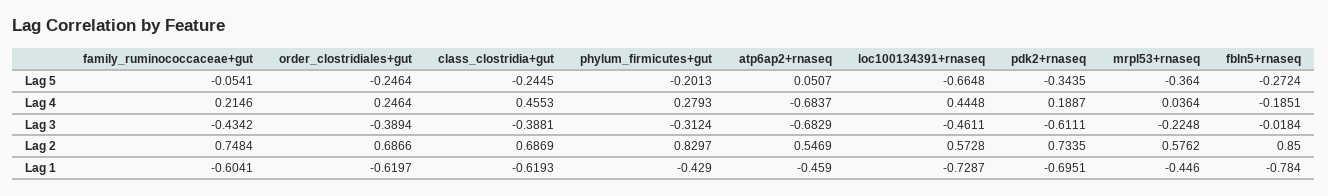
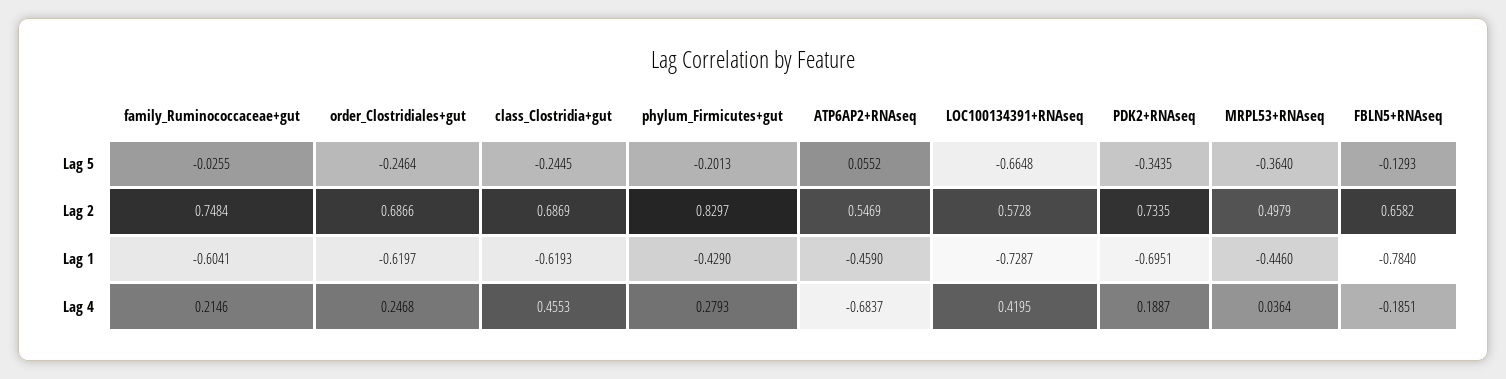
  {
    "family_ruminococcaceae+gut": {
-     "Lag 5": -0.0541,
+     "Lag 5": -0.0255,
      "Lag 4": 0.2146,
-     "Lag 3": -0.4342,
      "Lag 2": 0.7484,
      "Lag 1": -0.6041
    },
    "order_clostridiales+gut": {
      "Lag 5": -0.2464,
-     "Lag 4": 0.2464,
+     "Lag 4": 0.2468,
-     "Lag 3": -0.3894,
      "Lag 2": 0.6866,
      "Lag 1": -0.6197
    },
    "class_clostridia+gut": {
      "Lag 5": -0.2445,
      "Lag 4": 0.4553,
-     "Lag 3": -0.3881,
      "Lag 2": 0.6869,
      "Lag 1": -0.6193
    },
    "phylum_firmicutes+gut": {
      "Lag 5": -0.2013,
      "Lag 4": 0.2793,
-     "Lag 3": -0.3124,
      "Lag 2": 0.8297,
      "Lag 1": -0.429
    },
    "atp6ap2+rnaseq": {
-     "Lag 5": 0.0507,
+     "Lag 5": 0.0552,
      "Lag 4": -0.6837,
-     "Lag 3": -0.6829,
      "Lag 2": 0.5469,
      "Lag 1": -0.459
    },
    "loc100134391+rnaseq": {
      "Lag 5": -0.6648,
-     "Lag 4": 0.4448,
+     "Lag 4": 0.4195,
-     "Lag 3": -0.4611,
      "Lag 2": 0.5728,
      "Lag 1": -0.7287
    },
    "pdk2+rnaseq": {
      "Lag 5": -0.3435,
      "Lag 4": 0.1887,
-     "Lag 3": -0.6111,
      "Lag 2": 0.7335,
      "Lag 1": -0.6951
    },
    "mrpl53+rnaseq": {
      "Lag 5": -0.364,
      "Lag 4": 0.0364,
-     "Lag 3": -0.2248,
-     "Lag 2": 0.5762,
+     "Lag 2": 0.4979,
      "Lag 1": -0.446
    },
    "fbln5+rnaseq": {
-     "Lag 5": -0.2724,
+     "Lag 5": -0.1293,
      "Lag 4": -0.1851,
-     "Lag 3": -0.0184,
-     "Lag 2": 0.85,
+     "Lag 2": 0.6582,
      "Lag 1": -0.784
    }
  }

